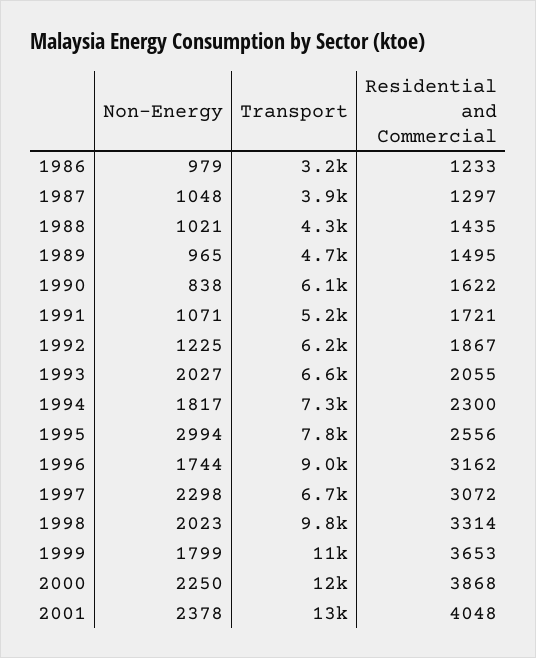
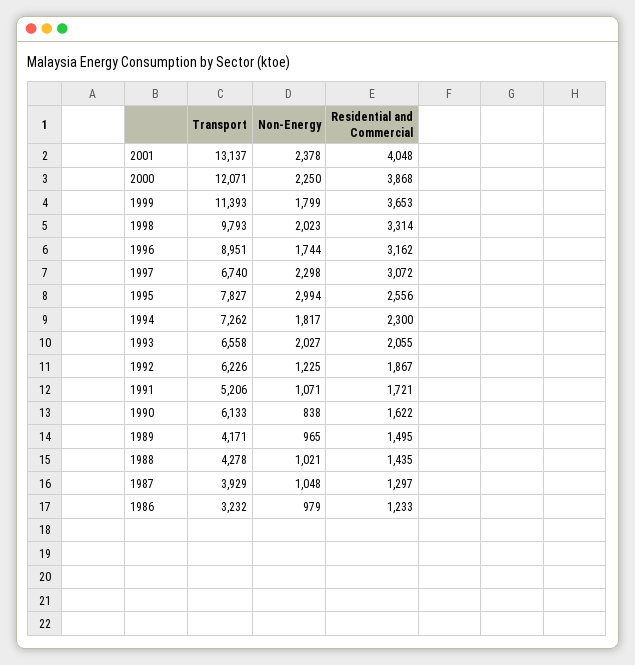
  {
    "Non-Energy": {
      "1986": 979,
      "1987": 1048,
      "1988": 1021,
      "1989": 965,
      "1990": 838,
      "1991": 1071,
      "1992": 1225,
      "1993": 2027,
      "1994": 1817,
      "1995": 2994,
      "1996": 1744,
      "1997": 2298,
      "1998": 2023,
      "1999": 1799,
      "2000": 2250,
      "2001": 2378
    },
    "Transport": {
      "1986": 3232,
      "1987": 3929,
      "1988": 4278,
-     "1989": 4700,
+     "1989": 4171,
      "1990": 6133,
      "1991": 5206,
      "1992": 6226,
      "1993": 6558,
      "1994": 7262,
      "1995": 7827,
      "1996": 8951,
      "1997": 6740,
      "1998": 9793,
      "1999": 11393,
      "2000": 12071,
      "2001": 13137
    },
    "Residential and Commercial": {
      "1986": 1233,
      "1987": 1297,
      "1988": 1435,
      "1989": 1495,
      "1990": 1622,
      "1991": 1721,
      "1992": 1867,
      "1993": 2055,
      "1994": 2300,
      "1995": 2556,
      "1996": 3162,
      "1997": 3072,
      "1998": 3314,
      "1999": 3653,
      "2000": 3868,
      "2001": 4048
    }
  }

